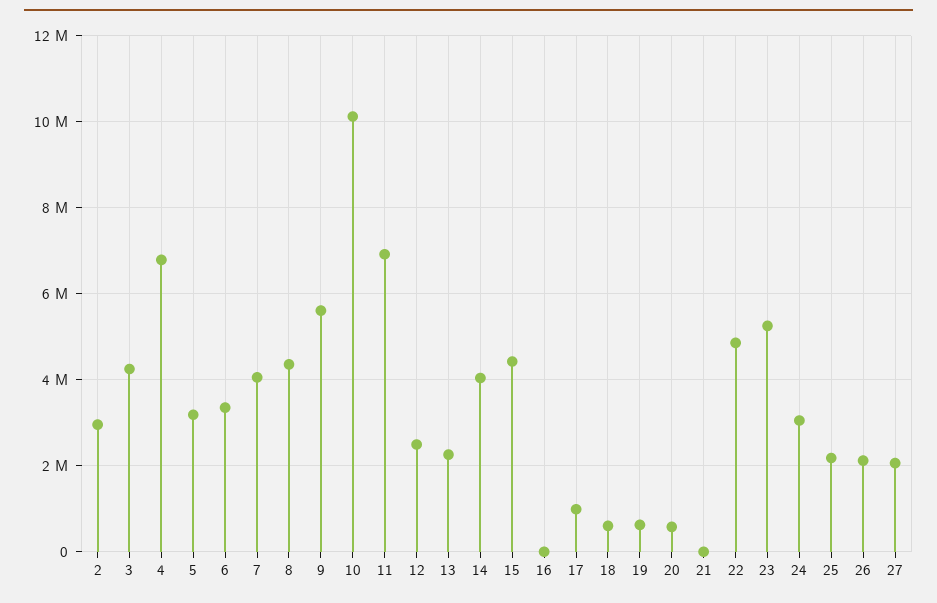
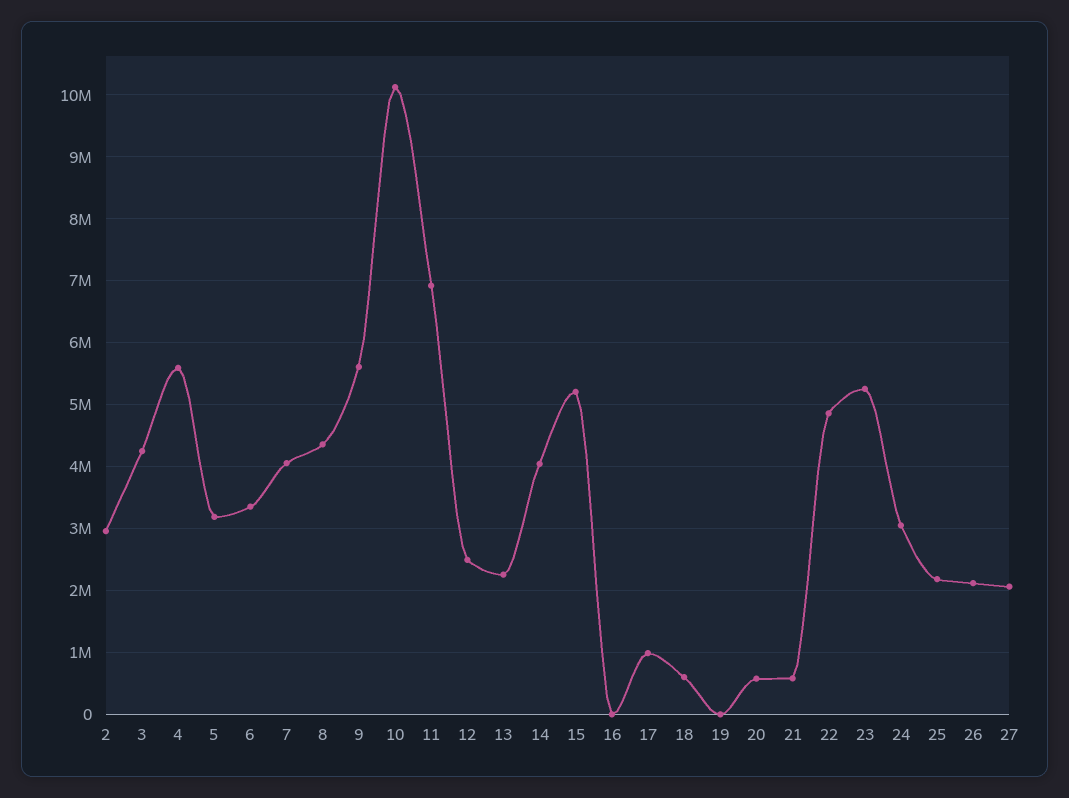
  {
    "2": 3000000,
    "3": 4300000,
-   "4": 6800000,
+   "4": 5600000,
    "5": 3200000,
    "6": 3400000,
    "7": 4100000,
    "8": 4400000,
    "9": 5600000,
    "10": 10100000,
    "11": 6900000,
    "12": 2500000,
    "13": 2300000,
    "14": 4000000,
-   "15": 4400000,
+   "15": 5200000,
    "16": 0,
    "17": 1000000,
    "18": 600000,
-   "19": 600000,
+   "19": 0,
    "20": 600000,
-   "21": 0,
+   "21": 600000,
    "22": 4900000,
    "23": 5300000,
    "24": 3100000,
    "25": 2200000,
    "26": 2100000,
    "27": 2100000
  }

